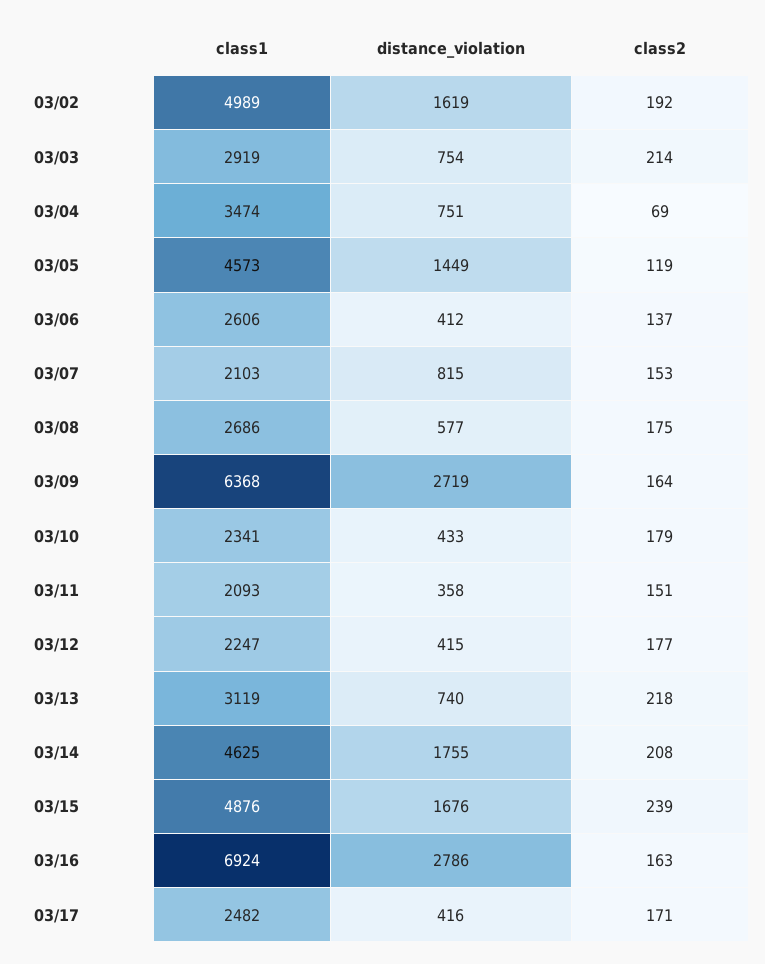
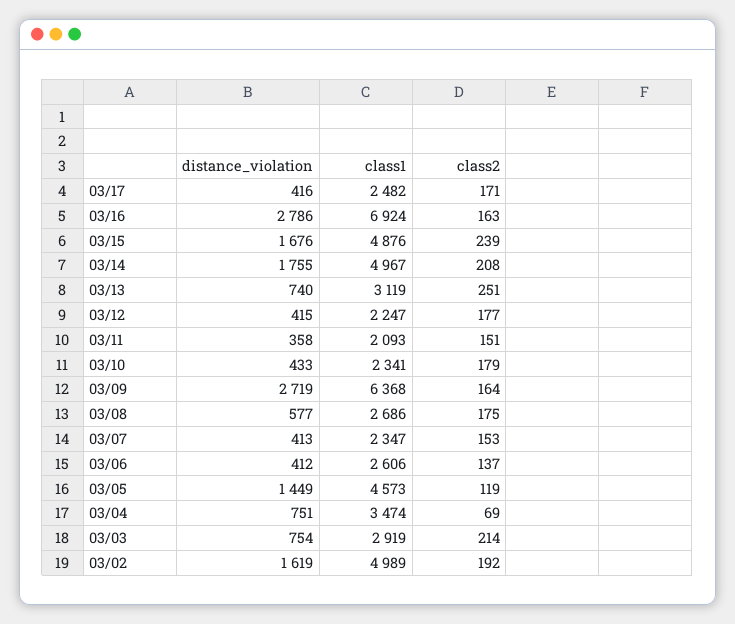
  {
    "class1": {
      "03/02": 4989,
      "03/03": 2919,
      "03/04": 3474,
      "03/05": 4573,
      "03/06": 2606,
-     "03/07": 2103,
+     "03/07": 2347,
      "03/08": 2686,
      "03/09": 6368,
      "03/10": 2341,
      "03/11": 2093,
      "03/12": 2247,
      "03/13": 3119,
-     "03/14": 4625,
+     "03/14": 4967,
      "03/15": 4876,
      "03/16": 6924,
      "03/17": 2482
    },
    "distance_violation": {
      "03/02": 1619,
      "03/03": 754,
      "03/04": 751,
      "03/05": 1449,
      "03/06": 412,
-     "03/07": 815,
+     "03/07": 413,
      "03/08": 577,
      "03/09": 2719,
      "03/10": 433,
      "03/11": 358,
      "03/12": 415,
      "03/13": 740,
      "03/14": 1755,
      "03/15": 1676,
      "03/16": 2786,
      "03/17": 416
    },
    "class2": {
      "03/02": 192,
      "03/03": 214,
      "03/04": 69,
      "03/05": 119,
      "03/06": 137,
      "03/07": 153,
      "03/08": 175,
      "03/09": 164,
      "03/10": 179,
      "03/11": 151,
      "03/12": 177,
-     "03/13": 218,
+     "03/13": 251,
      "03/14": 208,
      "03/15": 239,
      "03/16": 163,
      "03/17": 171
    }
  }

